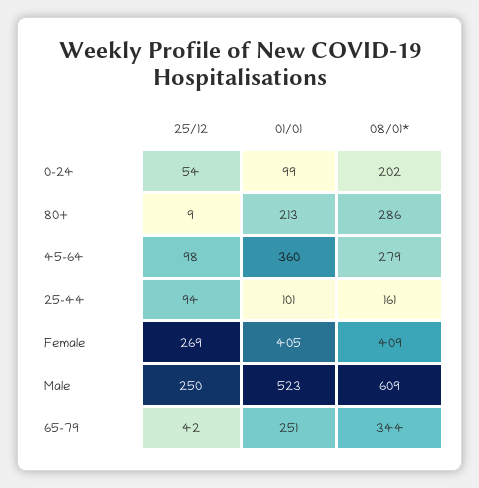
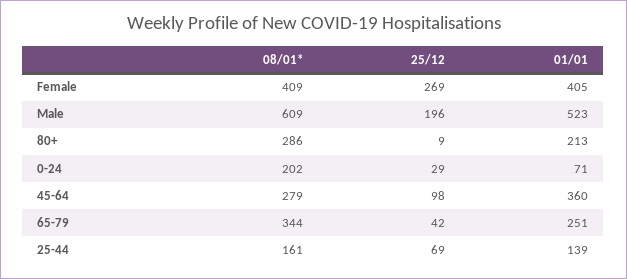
  {
    "25/12": {
-     "0-24": 54,
+     "0-24": 29,
      "80+": 9,
      "45-64": 98,
-     "25-44": 94,
+     "25-44": 69,
      "Female": 269,
-     "Male": 250,
+     "Male": 196,
      "65-79": 42
    },
    "01/01": {
-     "0-24": 99,
+     "0-24": 71,
      "80+": 213,
      "45-64": 360,
-     "25-44": 101,
+     "25-44": 139,
      "Female": 405,
      "Male": 523,
      "65-79": 251
    },
    "08/01*": {
      "0-24": 202,
      "80+": 286,
      "45-64": 279,
      "25-44": 161,
      "Female": 409,
      "Male": 609,
      "65-79": 344
    }
  }

